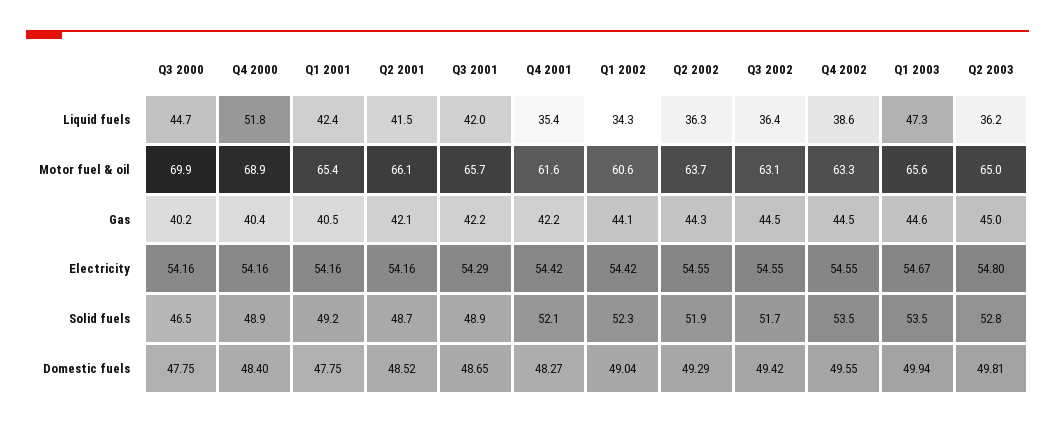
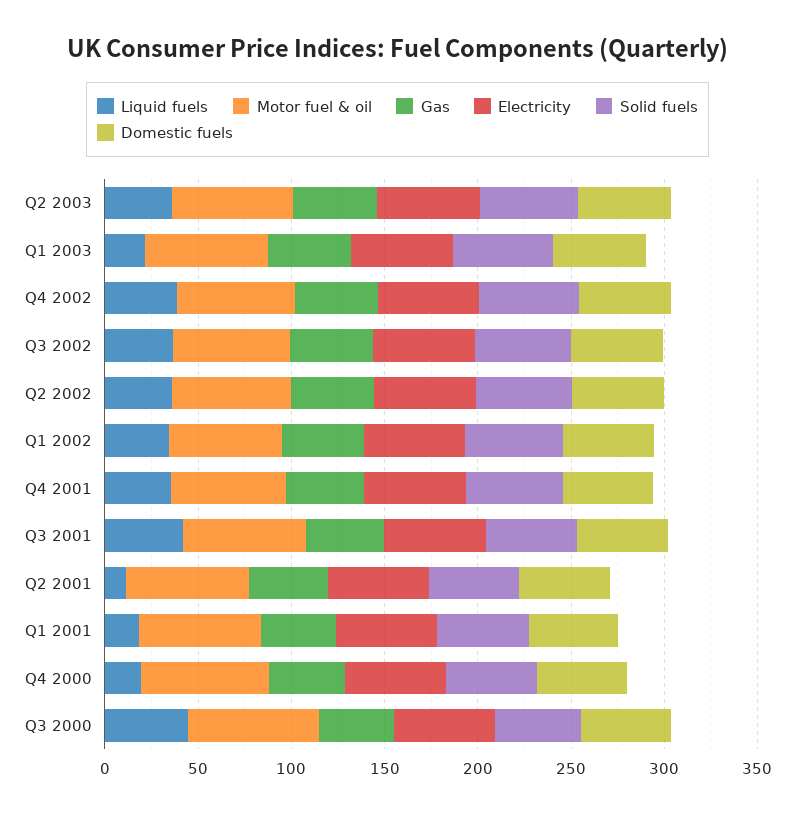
  {
    "Liquid fuels": {
      "Q3 2000": 44.7,
-     "Q4 2000": 51.8,
+     "Q4 2000": 20,
-     "Q1 2001": 42.4,
+     "Q1 2001": 20,
-     "Q2 2001": 41.5,
+     "Q2 2001": 10,
      "Q3 2001": 42,
      "Q4 2001": 35.4,
      "Q1 2002": 34.3,
      "Q2 2002": 36.3,
      "Q3 2002": 36.4,
      "Q4 2002": 38.6,
-     "Q1 2003": 47.3,
+     "Q1 2003": 20,
      "Q2 2003": 36.2
    },
    "Motor fuel & oil": {
      "Q3 2000": 69.9,
      "Q4 2000": 68.9,
      "Q1 2001": 65.4,
      "Q2 2001": 66.1,
      "Q3 2001": 65.7,
      "Q4 2001": 61.6,
      "Q1 2002": 60.6,
      "Q2 2002": 63.7,
      "Q3 2002": 63.1,
      "Q4 2002": 63.3,
      "Q1 2003": 65.6,
      "Q2 2003": 65
    },
    "Gas": {
      "Q3 2000": 40.2,
      "Q4 2000": 40.4,
      "Q1 2001": 40.5,
      "Q2 2001": 42.1,
      "Q3 2001": 42.2,
      "Q4 2001": 42.2,
      "Q1 2002": 44.1,
      "Q2 2002": 44.3,
      "Q3 2002": 44.5,
      "Q4 2002": 44.5,
      "Q1 2003": 44.6,
      "Q2 2003": 45
    },
    "Electricity": {
      "Q3 2000": 54.16,
      "Q4 2000": 54.16,
      "Q1 2001": 54.16,
      "Q2 2001": 54.16,
      "Q3 2001": 54.29,
      "Q4 2001": 54.42,
      "Q1 2002": 54.42,
      "Q2 2002": 54.55,
      "Q3 2002": 54.55,
      "Q4 2002": 54.55,
      "Q1 2003": 54.67,
      "Q2 2003": 54.8
    },
    "Solid fuels": {
      "Q3 2000": 46.5,
      "Q4 2000": 48.9,
      "Q1 2001": 49.2,
      "Q2 2001": 48.7,
      "Q3 2001": 48.9,
      "Q4 2001": 52.1,
      "Q1 2002": 52.3,
      "Q2 2002": 51.9,
      "Q3 2002": 51.7,
      "Q4 2002": 53.5,
      "Q1 2003": 53.5,
      "Q2 2003": 52.8
    },
    "Domestic fuels": {
      "Q3 2000": 47.75,
      "Q4 2000": 48.4,
      "Q1 2001": 47.75,
      "Q2 2001": 48.52,
      "Q3 2001": 48.65,
      "Q4 2001": 48.27,
      "Q1 2002": 49.04,
      "Q2 2002": 49.29,
      "Q3 2002": 49.42,
      "Q4 2002": 49.55,
      "Q1 2003": 49.94,
      "Q2 2003": 49.81
    }
  }

